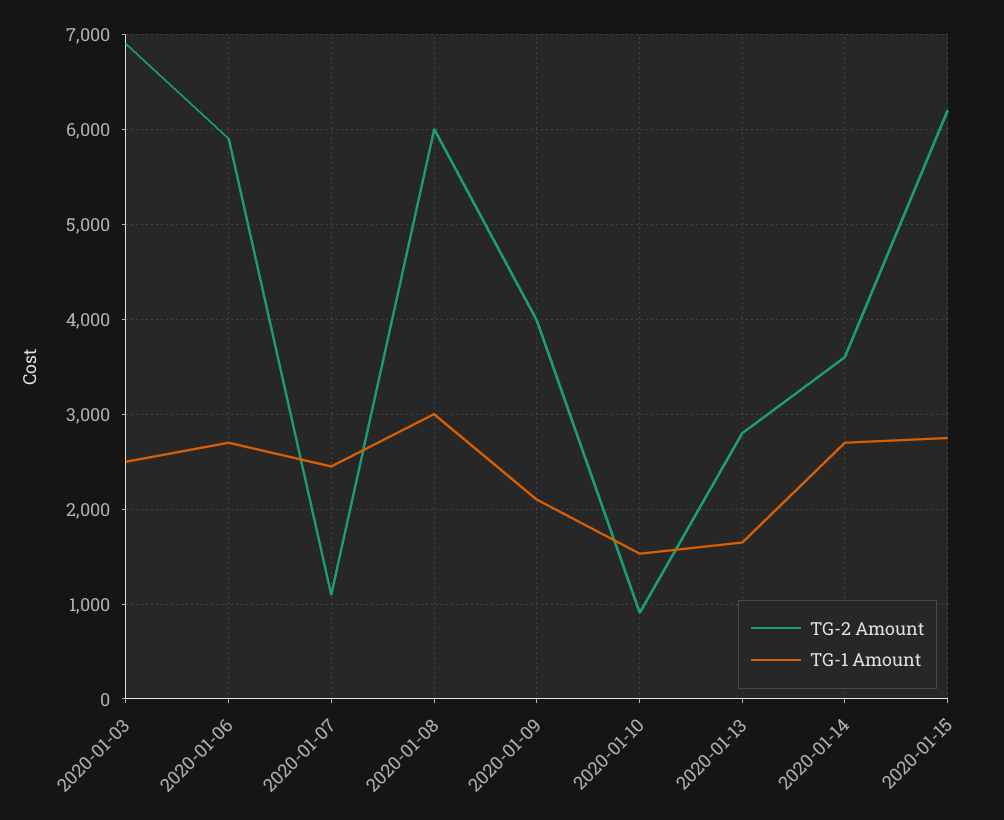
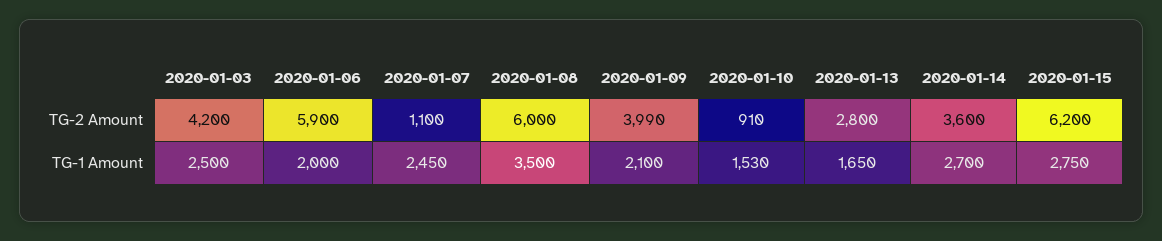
  {
    "TG-2 Amount": {
-     "2020-01-03": 6900,
+     "2020-01-03": 4200,
      "2020-01-06": 5900,
      "2020-01-07": 1100,
      "2020-01-08": 6000,
      "2020-01-09": 3990,
      "2020-01-10": 910,
      "2020-01-13": 2800,
      "2020-01-14": 3600,
      "2020-01-15": 6200
    },
    "TG-1 Amount": {
      "2020-01-03": 2500,
-     "2020-01-06": 2700,
+     "2020-01-06": 2000,
      "2020-01-07": 2450,
-     "2020-01-08": 3000,
+     "2020-01-08": 3500,
      "2020-01-09": 2100,
      "2020-01-10": 1530,
      "2020-01-13": 1650,
      "2020-01-14": 2700,
      "2020-01-15": 2750
    }
  }

